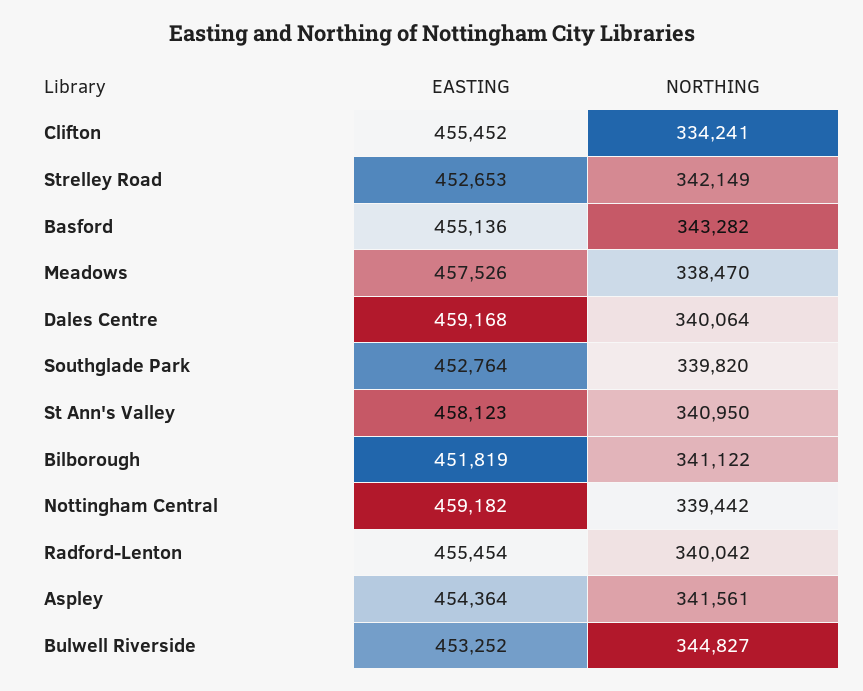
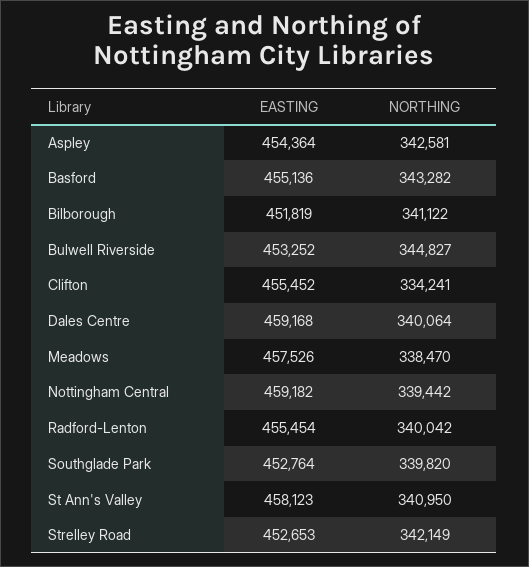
  {
    "EASTING": {
      "Clifton": 455452,
      "Strelley Road": 452653,
      "Basford": 455136,
      "Meadows": 457526,
      "Dales Centre": 459168,
      "Southglade Park": 452764,
      "St Ann's Valley": 458123,
      "Bilborough": 451819,
      "Nottingham Central": 459182,
      "Radford-Lenton": 455454,
      "Aspley": 454364,
      "Bulwell Riverside": 453252
    },
    "NORTHING": {
      "Clifton": 334241,
      "Strelley Road": 342149,
      "Basford": 343282,
      "Meadows": 338470,
      "Dales Centre": 340064,
      "Southglade Park": 339820,
      "St Ann's Valley": 340950,
      "Bilborough": 341122,
      "Nottingham Central": 339442,
      "Radford-Lenton": 340042,
-     "Aspley": 341561,
+     "Aspley": 342581,
      "Bulwell Riverside": 344827
    }
  }

